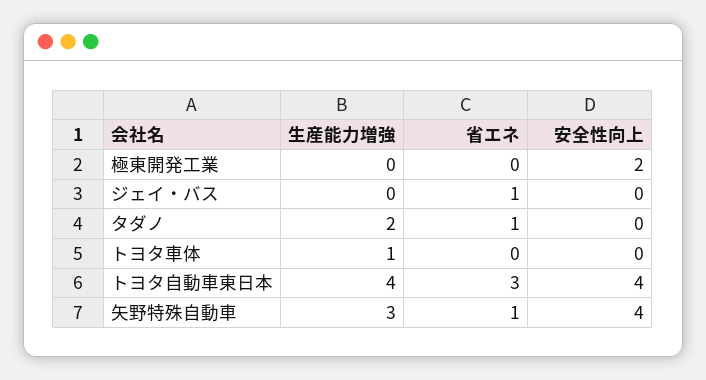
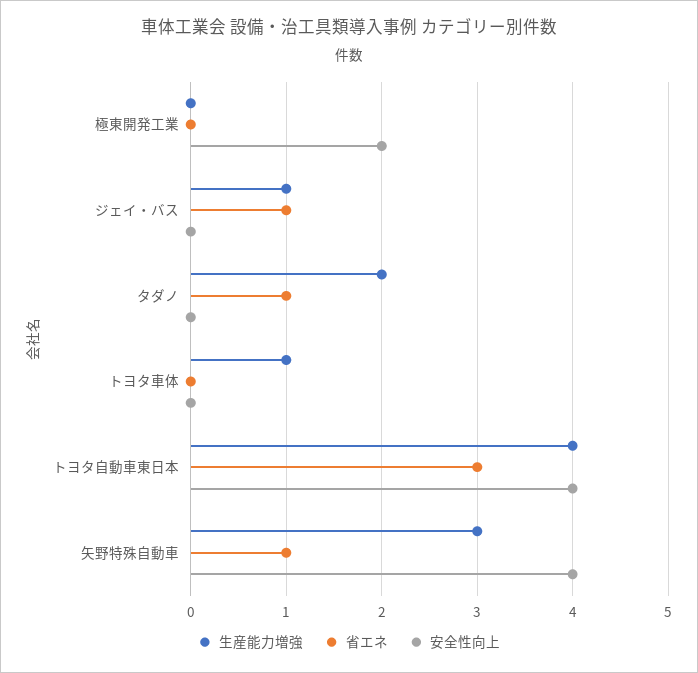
  {
    "生産能力増強": {
      "極東開発工業": 0,
-     "ジェイ・バス": 0,
+     "ジェイ・バス": 1,
      "タダノ": 2,
      "トヨタ車体": 1,
      "トヨタ自動車東日本": 4,
      "矢野特殊自動車": 3
    },
    "省エネ": {
      "極東開発工業": 0,
      "ジェイ・バス": 1,
      "タダノ": 1,
      "トヨタ車体": 0,
      "トヨタ自動車東日本": 3,
      "矢野特殊自動車": 1
    },
    "安全性向上": {
      "極東開発工業": 2,
      "ジェイ・バス": 0,
      "タダノ": 0,
      "トヨタ車体": 0,
      "トヨタ自動車東日本": 4,
      "矢野特殊自動車": 4
    }
  }

